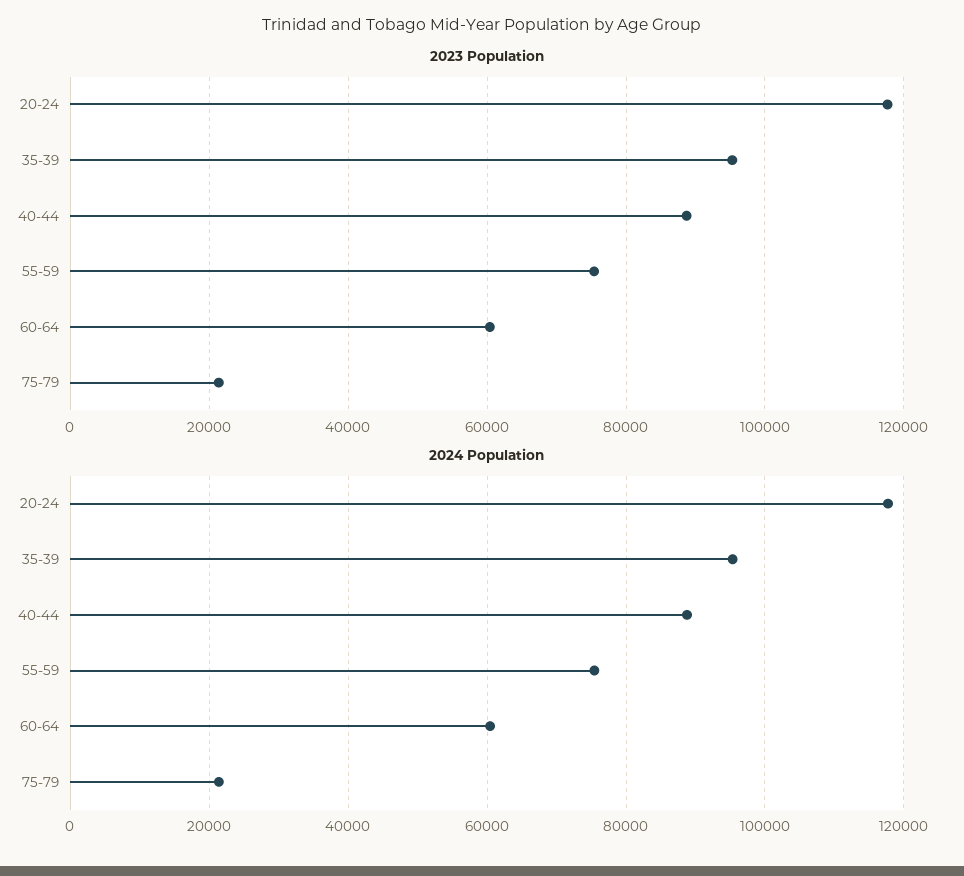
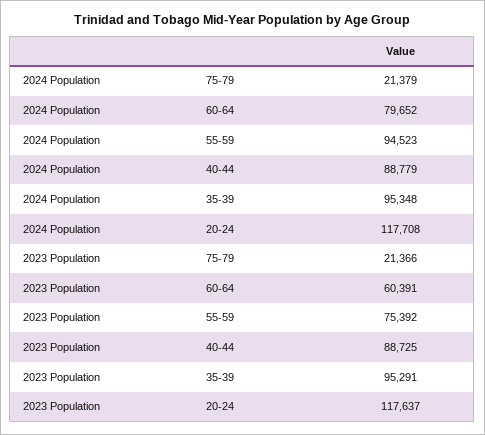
  {
    "2023 Population": {
      "20-24": 117637,
      "35-39": 95291,
      "40-44": 88725,
      "55-59": 75392,
      "60-64": 60391,
      "75-79": 21366
    },
    "2024 Population": {
      "20-24": 117708,
      "35-39": 95348,
      "40-44": 88779,
-     "55-59": 76000,
+     "55-59": 94523,
-     "60-64": 60000,
+     "60-64": 79652,
      "75-79": 21379
    }
  }

